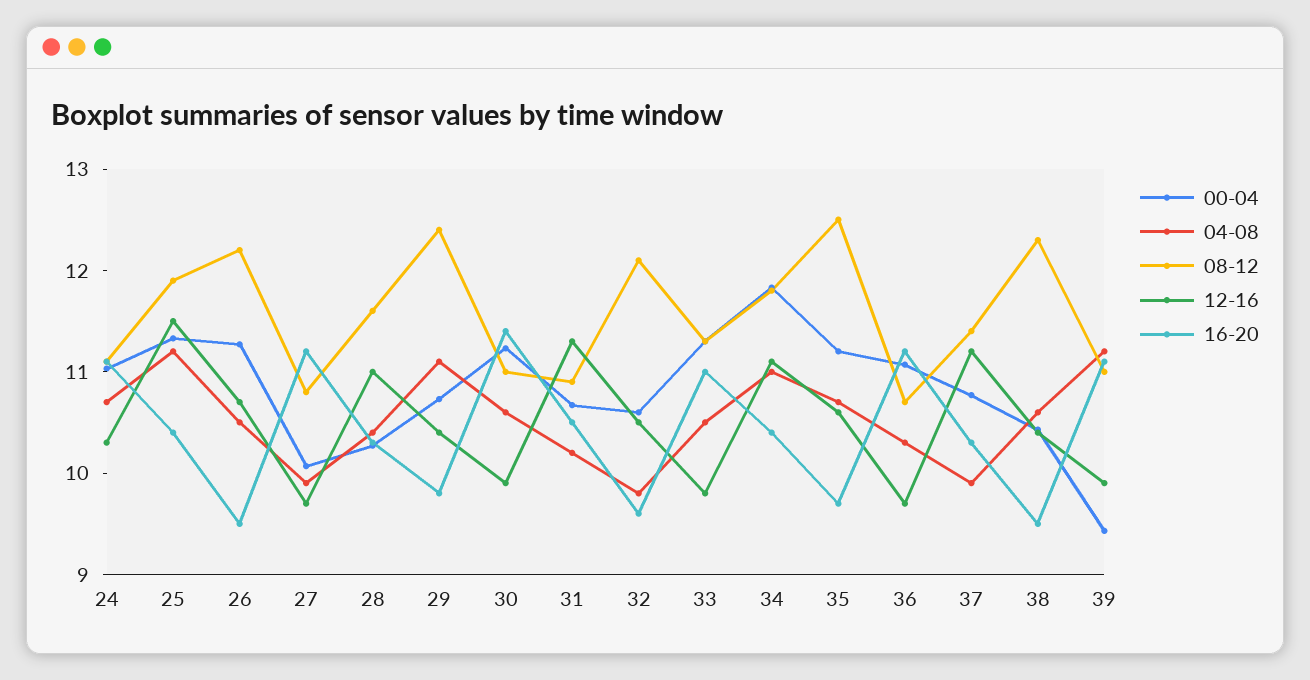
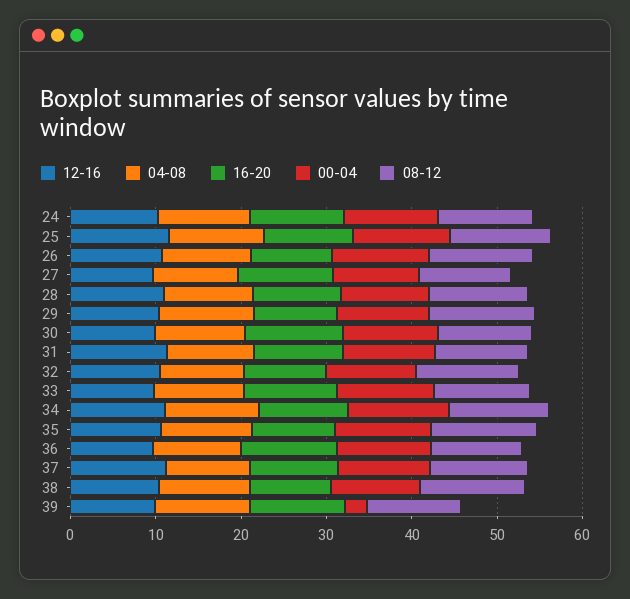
  {
    "00-04": {
      "24": 11,
      "25": 11.4,
      "26": 11.2,
      "27": 10,
      "28": 10.2,
      "29": 10.8,
      "30": 11.2,
      "31": 10.6,
      "32": 10.6,
      "33": 11.4,
      "34": 11.8,
      "35": 11.2,
      "36": 11,
      "37": 10.8,
      "38": 10.4,
-     "39": 9.4
+     "39": 2
    },
    "04-08": {
      "24": 10.8,
      "25": 11.2,
      "26": 10.6,
      "27": 10,
      "28": 10.4,
      "29": 11.2,
      "30": 10.6,
      "31": 10.2,
      "32": 9.8,
      "33": 10.6,
      "34": 11,
      "35": 10.8,
      "36": 10.4,
      "37": 10,
      "38": 10.6,
      "39": 11.2
    },
    "08-12": {
      "24": 11.2,
      "25": 12,
      "26": 12.2,
      "27": 10.8,
      "28": 11.6,
      "29": 12.4,
      "30": 11,
      "31": 11,
      "32": 12.2,
      "33": 11.4,
      "34": 11.8,
      "35": 12.6,
      "36": 10.8,
      "37": 11.4,
      "38": 12.4,
      "39": 11
    },
    "12-16": {
      "24": 10.4,
      "25": 11.6,
      "26": 10.8,
      "27": 9.8,
      "28": 11,
      "29": 10.4,
      "30": 10,
      "31": 11.4,
      "32": 10.6,
      "33": 9.8,
      "34": 11.2,
      "35": 10.6,
      "36": 9.8,
      "37": 11.2,
      "38": 10.4,
      "39": 10
    },
    "16-20": {
      "24": 11.2,
      "25": 10.4,
      "26": 9.6,
      "27": 11.2,
      "28": 10.4,
      "29": 9.8,
      "30": 11.4,
      "31": 10.6,
      "32": 9.6,
      "33": 11,
      "34": 10.4,
      "35": 9.8,
      "36": 11.2,
      "37": 10.4,
      "38": 9.6,
      "39": 11.2
    }
  }

